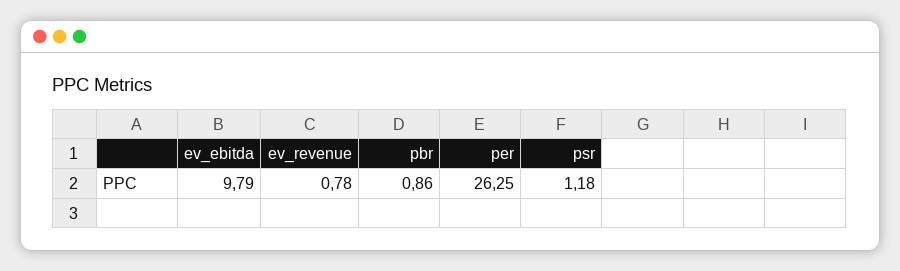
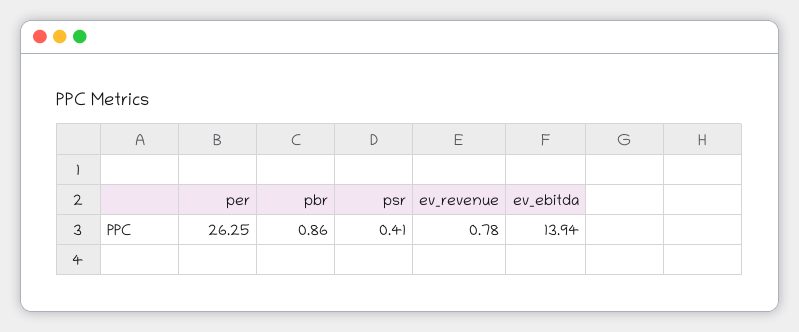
  {
-   "ev_ebitda": 9.79,
+   "ev_ebitda": 13.94,
    "ev_revenue": 0.78,
    "pbr": 0.86,
    "per": 26.25,
-   "psr": 1.18
+   "psr": 0.41
  }

